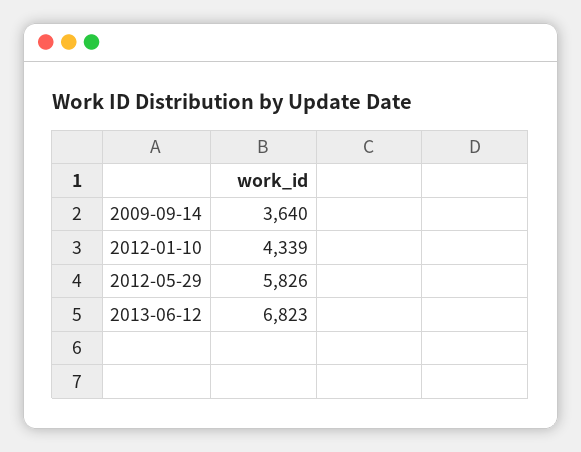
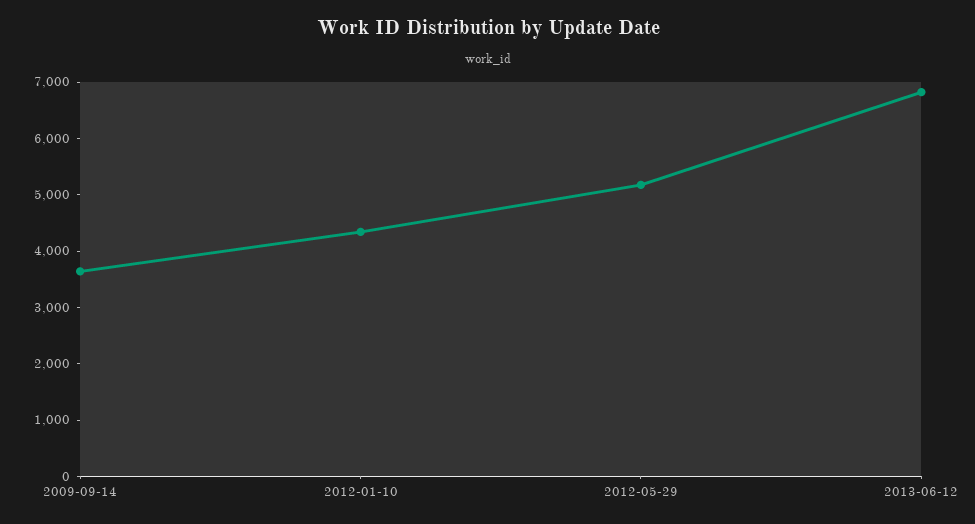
  {
    "2009-09-14": 3640,
    "2012-01-10": 4339,
-   "2012-05-29": 5826,
+   "2012-05-29": 5200,
    "2013-06-12": 6823
  }

